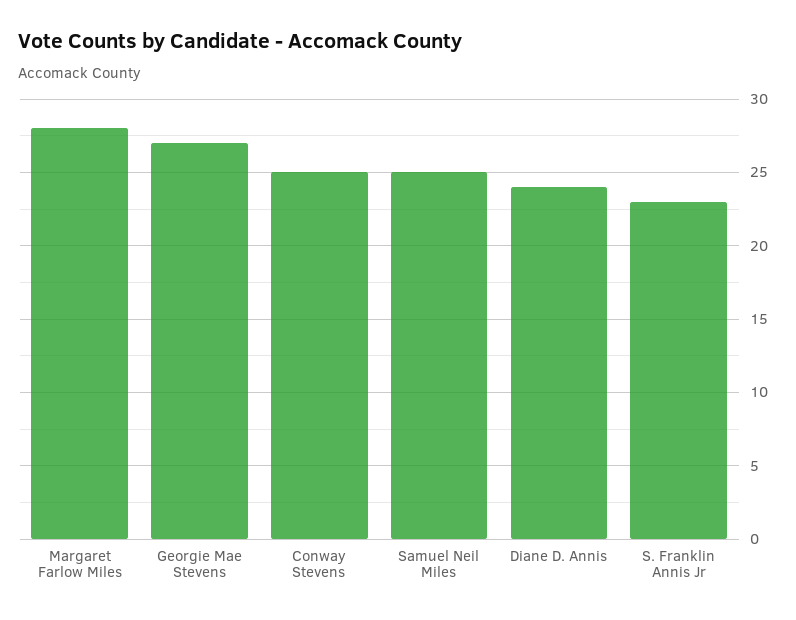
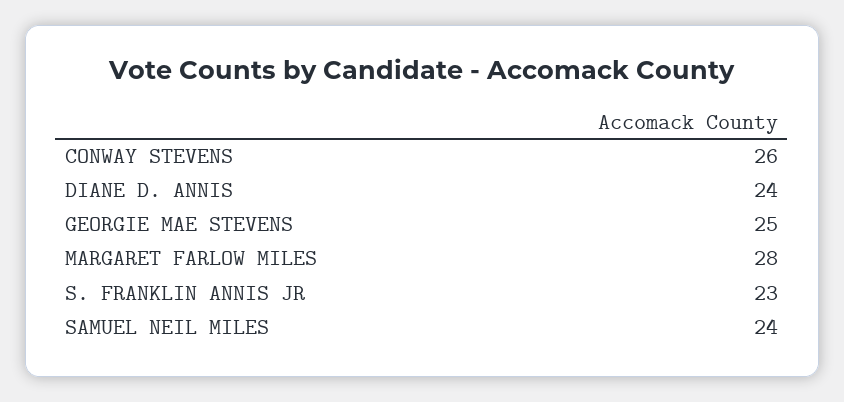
  {
    "Margaret Farlow Miles": 28,
-   "Georgie Mae Stevens": 27,
+   "Georgie Mae Stevens": 25,
-   "Conway Stevens": 25,
+   "Conway Stevens": 26,
-   "Samuel Neil Miles": 25,
+   "Samuel Neil Miles": 24,
    "Diane D. Annis": 24,
    "S. Franklin Annis Jr": 23
  }

